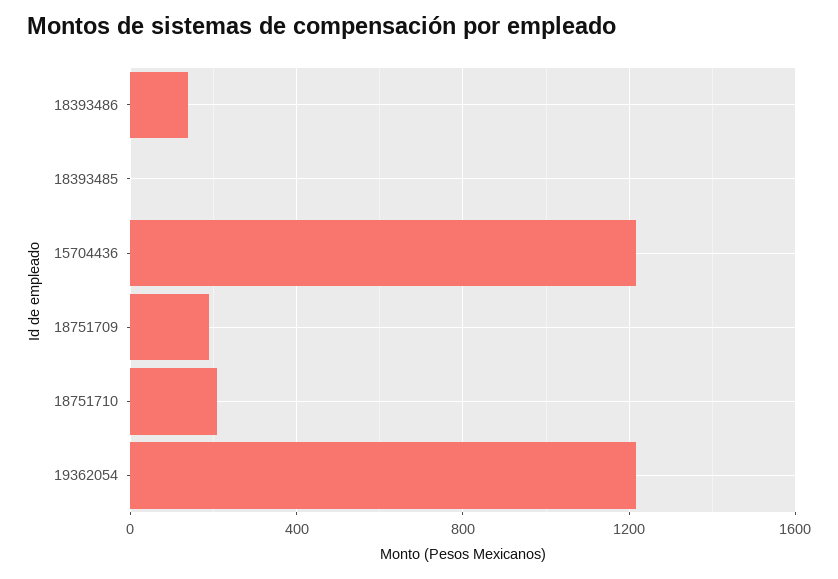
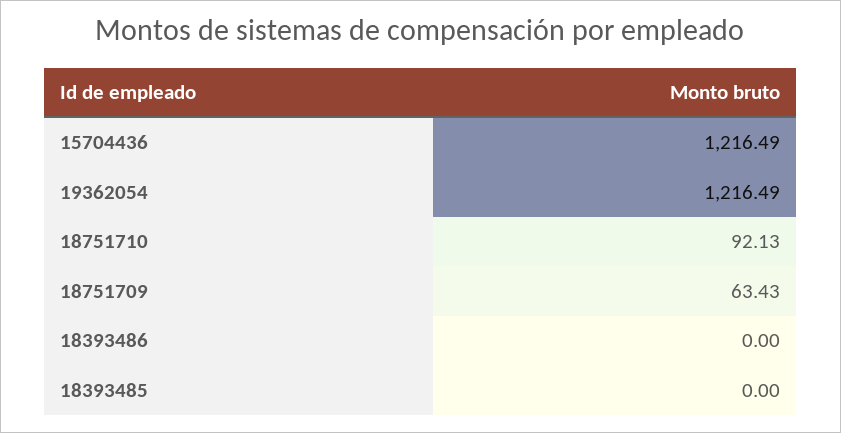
  {
-   "18393486": 150,
+   "18393486": 0,
    "18393485": 0,
    "15704436": 1216.49,
-   "18751709": 200,
+   "18751709": 63.43,
-   "18751710": 200,
+   "18751710": 92.13,
    "19362054": 1216.49
  }

